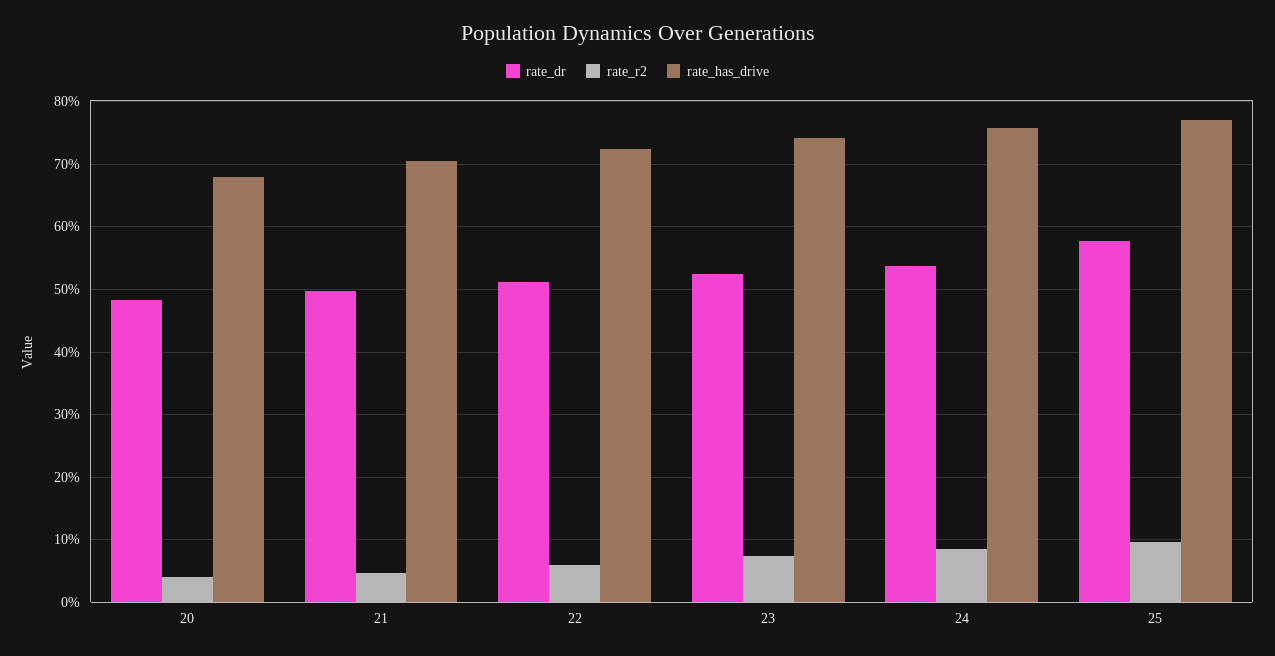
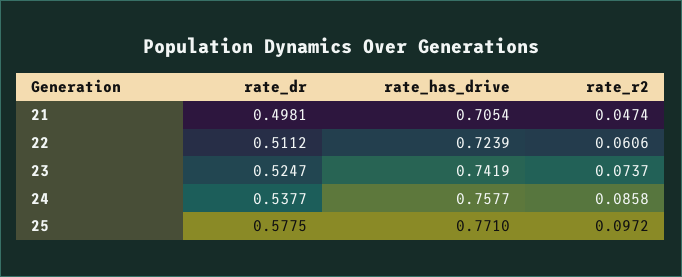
  {
    "rate_dr": {
-     "20": 0.48,
      "21": 0.4981,
      "22": 0.5112,
      "23": 0.5247,
      "24": 0.5377,
      "25": 0.5775
    },
    "rate_r2": {
-     "20": 0.04,
      "21": 0.0474,
      "22": 0.0606,
      "23": 0.0737,
      "24": 0.0858,
      "25": 0.0972
    },
    "rate_has_drive": {
-     "20": 0.68,
      "21": 0.7054,
      "22": 0.7239,
      "23": 0.7419,
      "24": 0.7577,
      "25": 0.771
    }
  }

